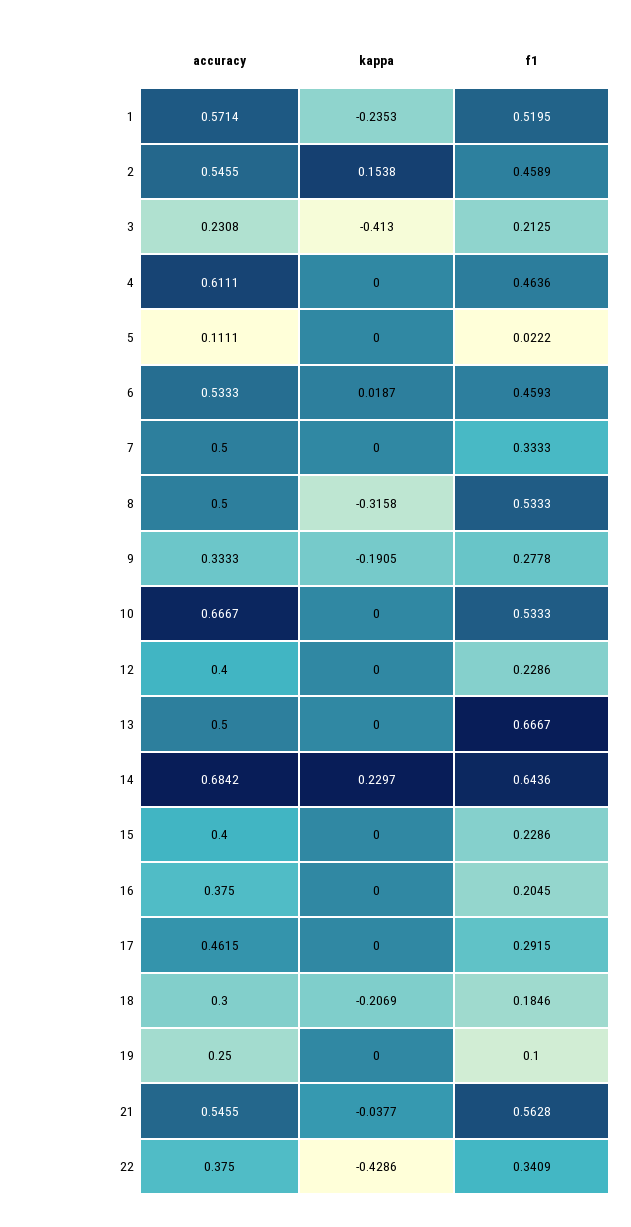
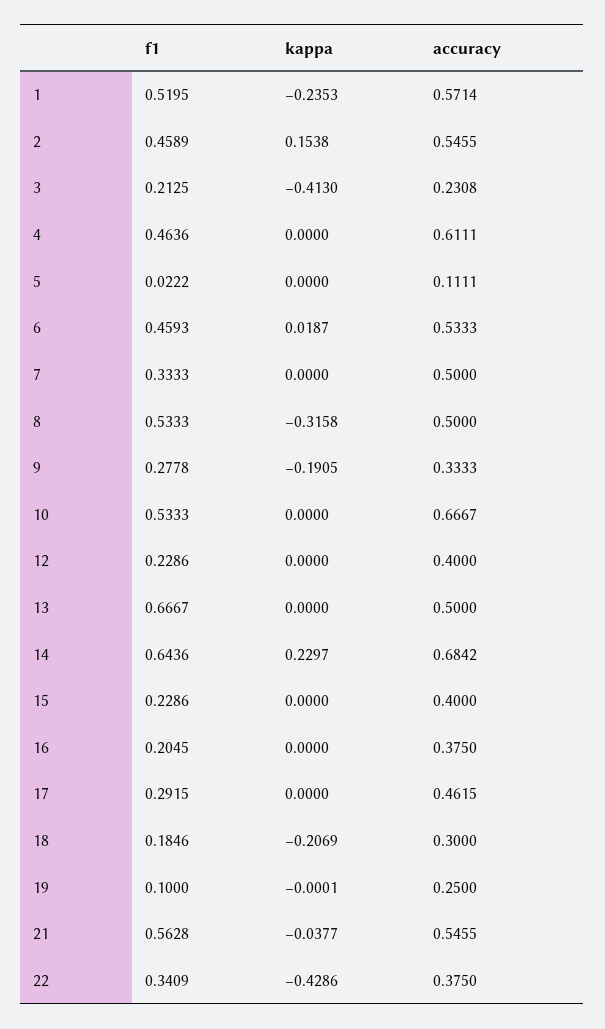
  {
    "accuracy": {
      "1": 0.5714,
      "2": 0.5455,
      "3": 0.2308,
      "4": 0.6111,
      "5": 0.1111,
      "6": 0.5333,
      "7": 0.5,
      "8": 0.5,
      "9": 0.3333,
      "10": 0.6667,
      "12": 0.4,
      "13": 0.5,
      "14": 0.6842,
      "15": 0.4,
      "16": 0.375,
      "17": 0.4615,
      "18": 0.3,
      "19": 0.25,
      "21": 0.5455,
      "22": 0.375
    },
    "kappa": {
      "1": -0.2353,
      "2": 0.1538,
      "3": -0.413,
      "4": 0,
      "5": 0,
      "6": 0.0187,
      "7": 0,
      "8": -0.3158,
      "9": -0.1905,
      "10": 0,
      "12": 0,
      "13": 0,
      "14": 0.2297,
      "15": 0,
      "16": 0,
      "17": 0,
      "18": -0.2069,
-     "19": 0,
+     "19": -0.0001,
      "21": -0.0377,
      "22": -0.4286
    },
    "f1": {
      "1": 0.5195,
      "2": 0.4589,
      "3": 0.2125,
      "4": 0.4636,
      "5": 0.0222,
      "6": 0.4593,
      "7": 0.3333,
      "8": 0.5333,
      "9": 0.2778,
      "10": 0.5333,
      "12": 0.2286,
      "13": 0.6667,
      "14": 0.6436,
      "15": 0.2286,
      "16": 0.2045,
      "17": 0.2915,
      "18": 0.1846,
      "19": 0.1,
      "21": 0.5628,
      "22": 0.3409
    }
  }

